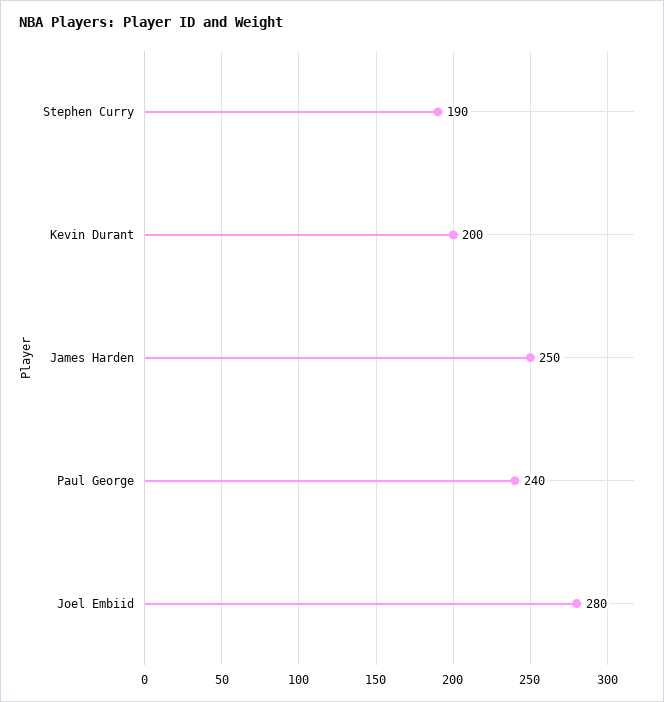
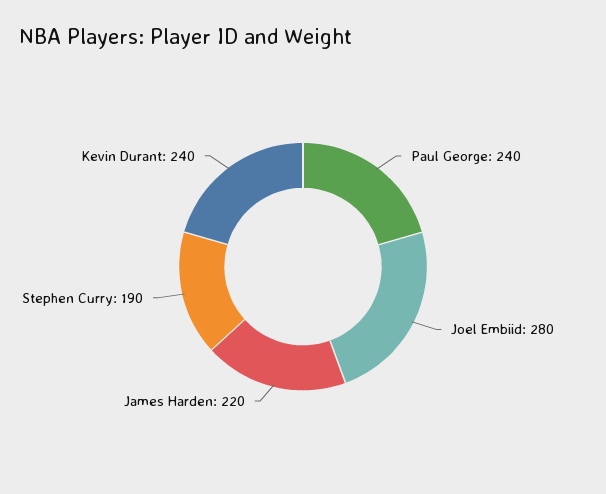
  {
    "Stephen Curry": 190,
-   "Kevin Durant": 200,
+   "Kevin Durant": 240,
-   "James Harden": 250,
+   "James Harden": 220,
    "Paul George": 240,
    "Joel Embiid": 280
  }

